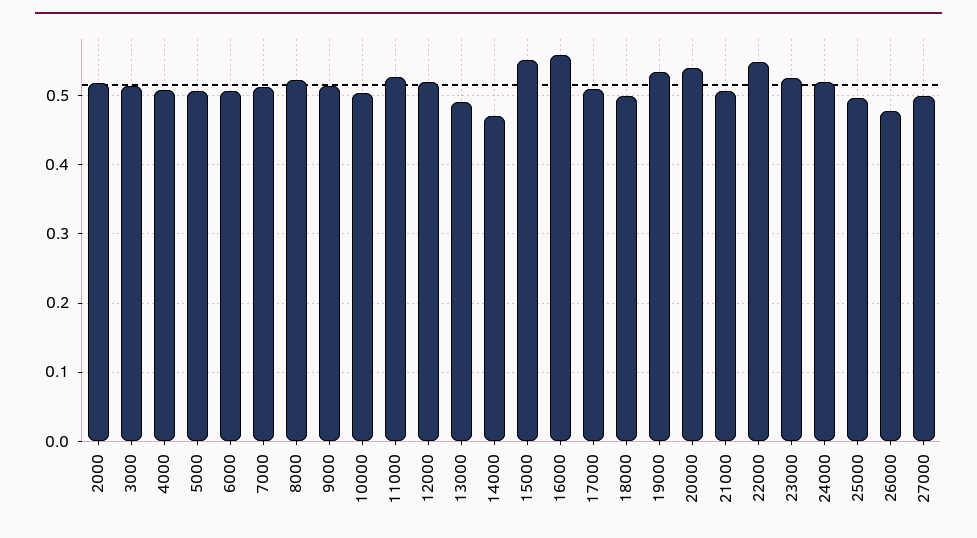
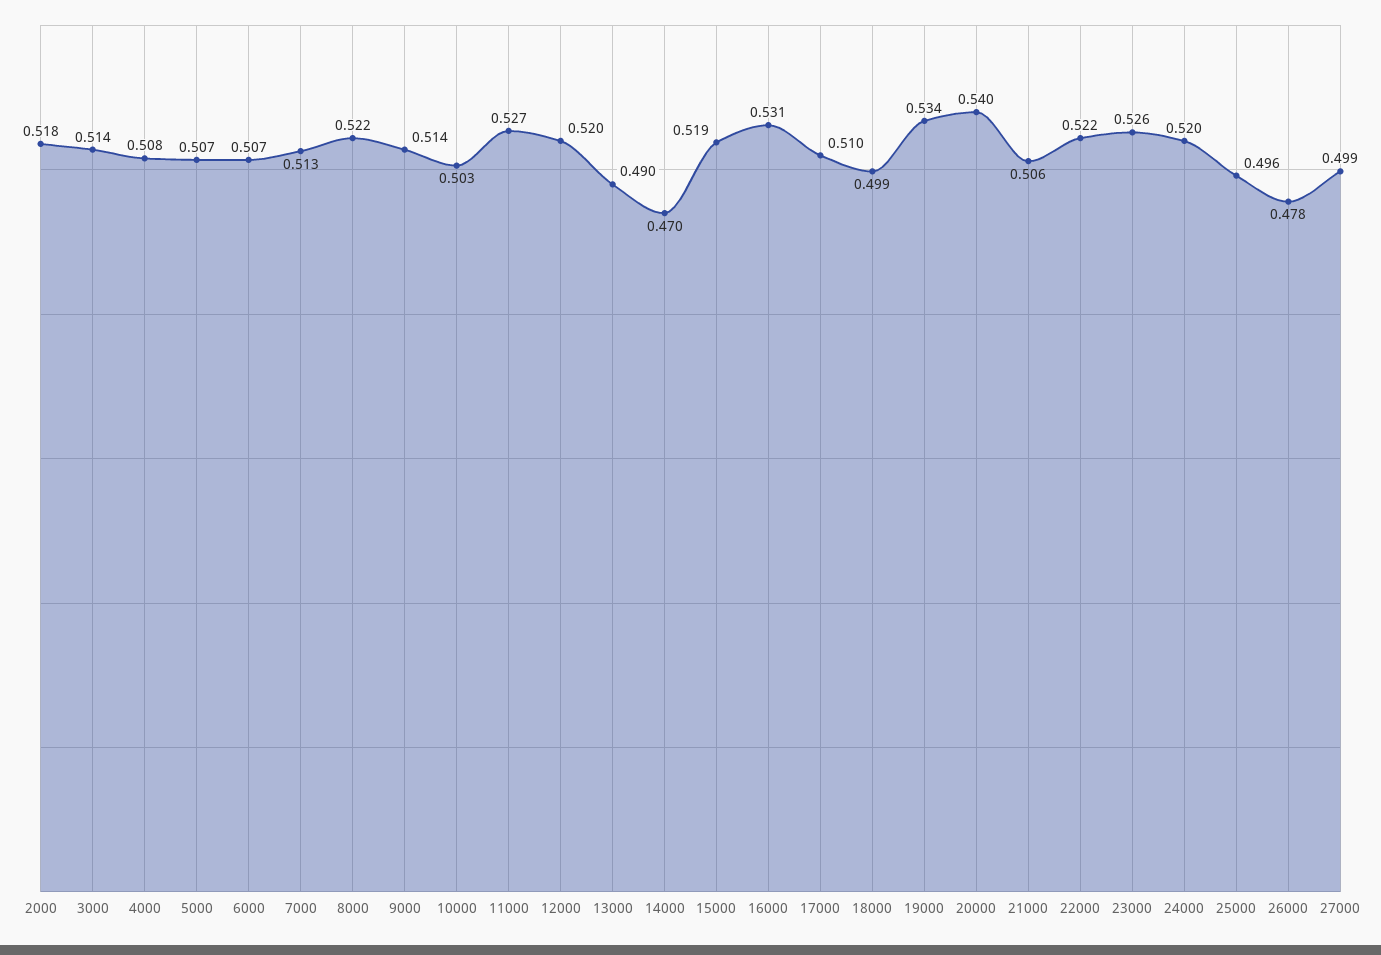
  {
    "2000": 0.518,
    "3000": 0.514,
    "4000": 0.508,
    "5000": 0.507,
    "6000": 0.507,
    "7000": 0.513,
    "8000": 0.522,
    "9000": 0.514,
    "10000": 0.503,
    "11000": 0.527,
    "12000": 0.52,
    "13000": 0.49,
    "14000": 0.47,
-   "15000": 0.55,
+   "15000": 0.519,
-   "16000": 0.56,
+   "16000": 0.531,
    "17000": 0.51,
    "18000": 0.499,
    "19000": 0.534,
    "20000": 0.54,
    "21000": 0.506,
-   "22000": 0.55,
+   "22000": 0.522,
    "23000": 0.526,
    "24000": 0.52,
    "25000": 0.496,
    "26000": 0.478,
    "27000": 0.499
  }

